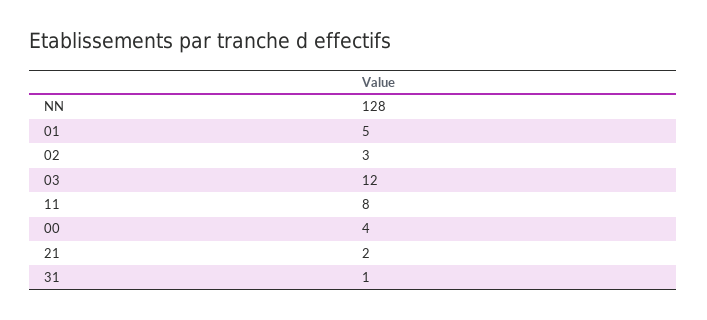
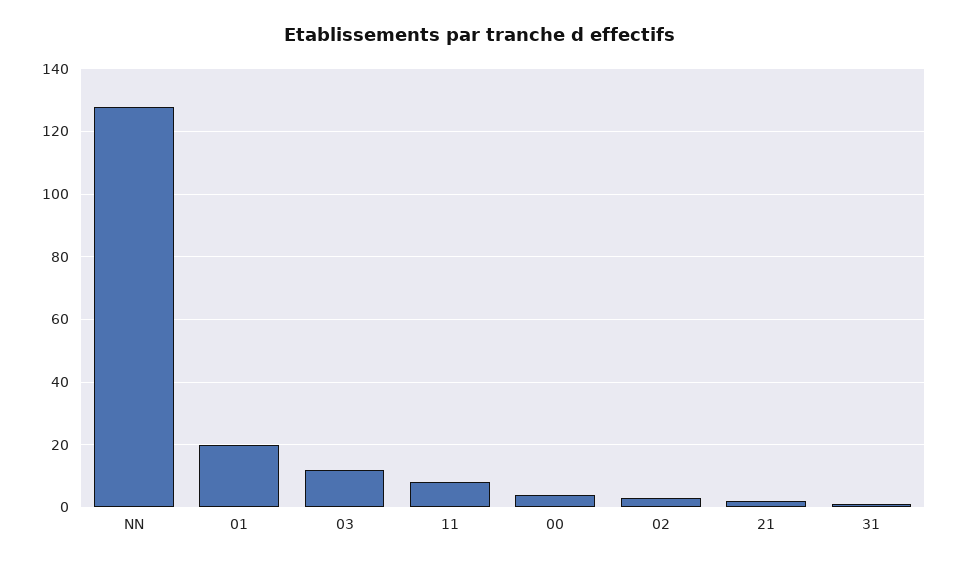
  {
    "NN": 128,
-   "01": 5,
+   "01": 20,
    "02": 3,
    "03": 12,
    "11": 8,
    "00": 4,
    "21": 2,
    "31": 1
  }

